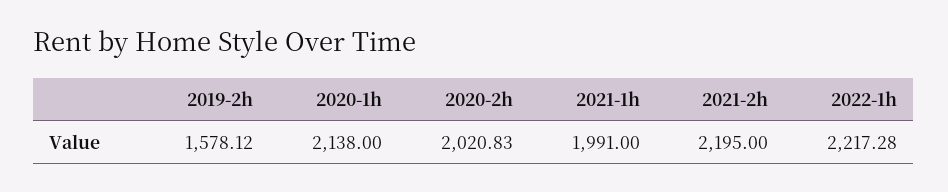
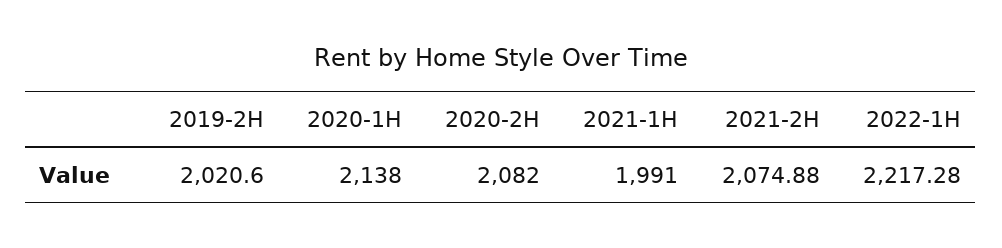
  {
-   "2019-2h": 1578.12,
+   "2019-2h": 2020.6,
    "2020-1h": 2138,
-   "2020-2h": 2020.83,
+   "2020-2h": 2082,
    "2021-1h": 1991,
-   "2021-2h": 2195,
+   "2021-2h": 2074.88,
    "2022-1h": 2217.28
  }

